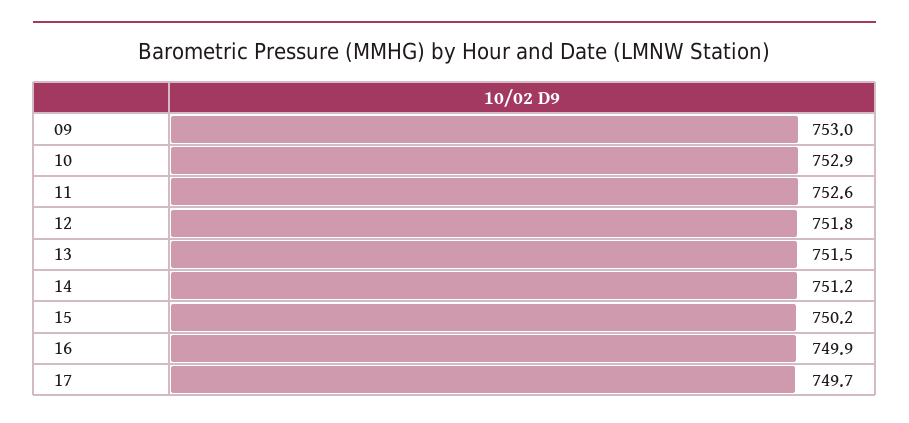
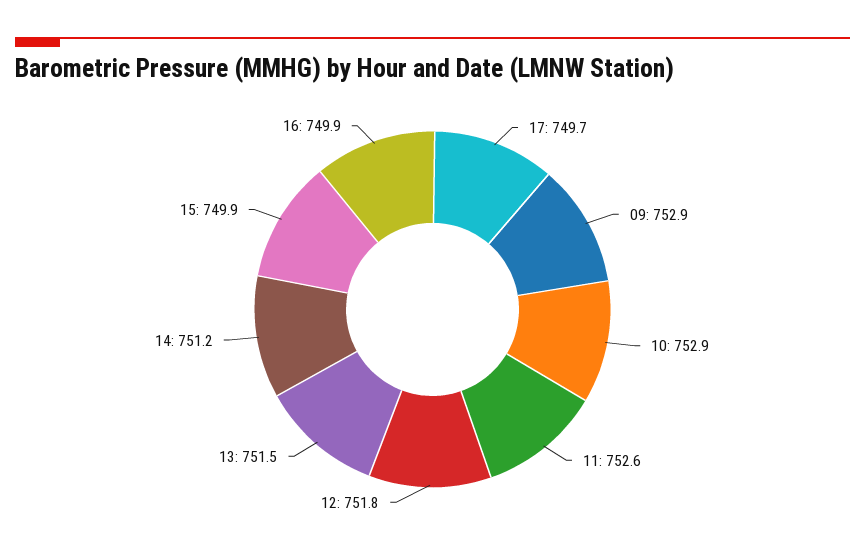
  {
-   "09": 753,
+   "09": 752.9,
    "10": 752.9,
    "11": 752.6,
    "12": 751.8,
    "13": 751.5,
    "14": 751.2,
-   "15": 750.2,
+   "15": 749.9,
    "16": 749.9,
    "17": 749.7
  }

